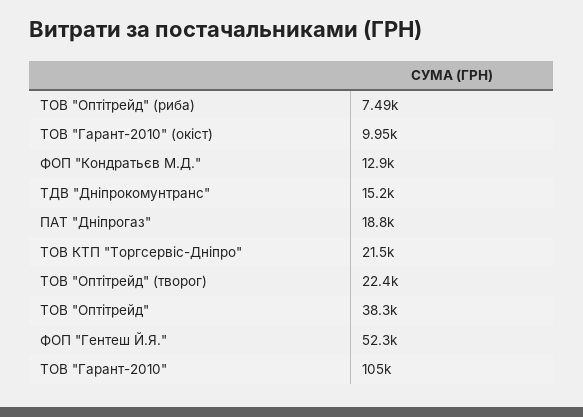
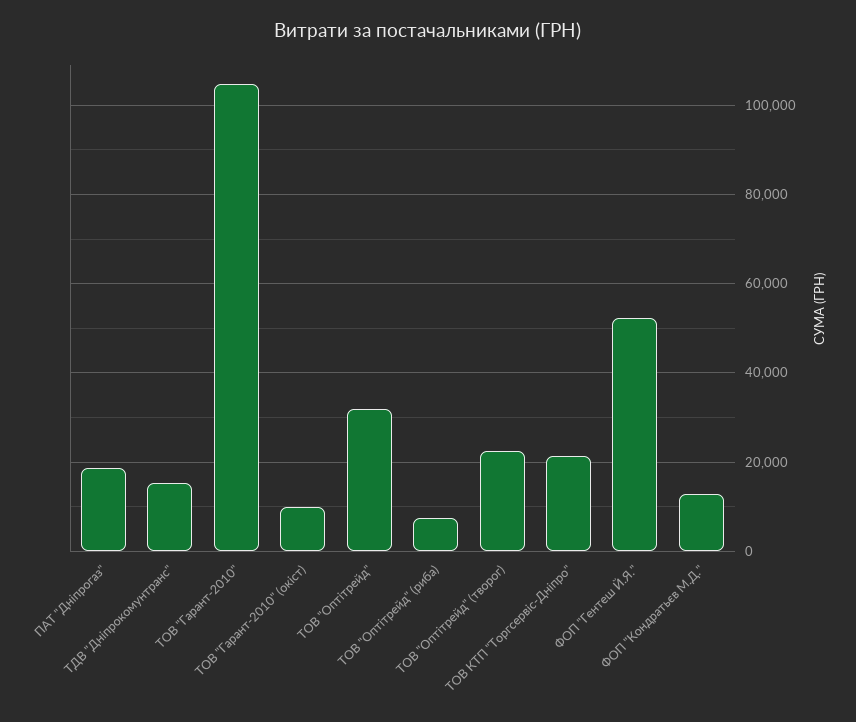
  {
    "ТОВ \"Оптітрейд\" (риба)": 7490,
    "ТОВ \"Гарант-2010\" (окіст)": 9950,
    "ФОП \"Кондратьєв М.Д.\"": 12900,
    "ТДВ \"Дніпрокомунтранс\"": 15200,
    "ПАТ \"Дніпрогаз\"": 18800,
    "ТОВ КТП \"Торгсервіс-Дніпро\"": 21500,
    "ТОВ \"Оптітрейд\" (творог)": 22400,
-   "ТОВ \"Оптітрейд\"": 38300,
+   "ТОВ \"Оптітрейд\"": 32000,
    "ФОП \"Гентеш Й.Я.\"": 52300,
    "ТОВ \"Гарант-2010\"": 105000
  }

